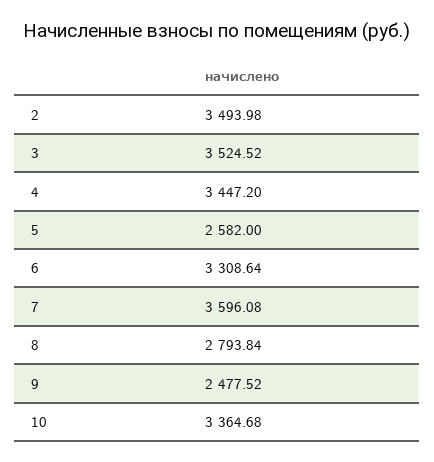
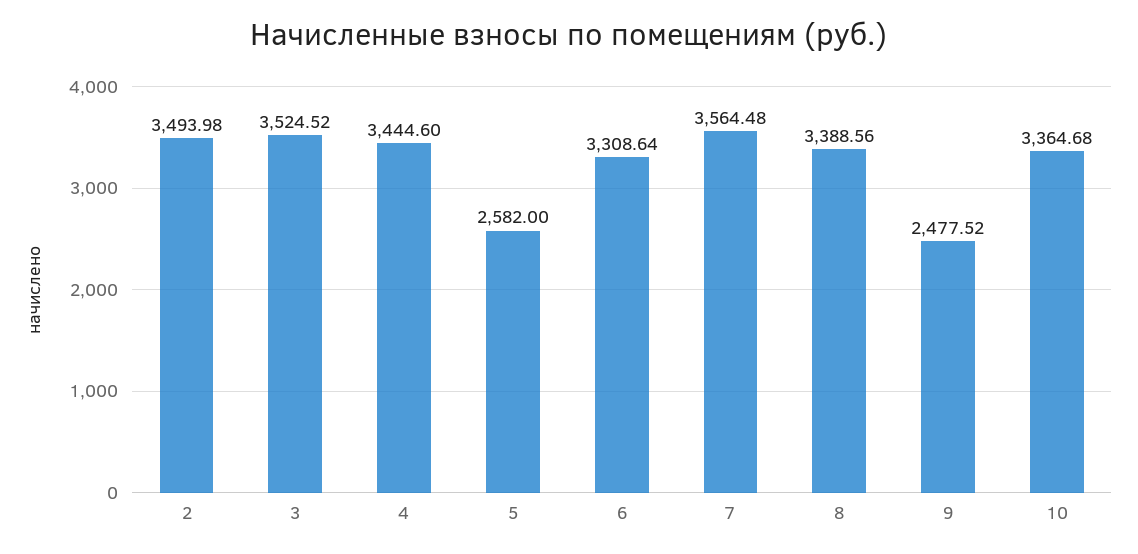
  {
    "2": 3493.98,
    "3": 3524.52,
-   "4": 3447.2,
+   "4": 3444.6,
    "5": 2582,
    "6": 3308.64,
-   "7": 3596.08,
+   "7": 3564.48,
-   "8": 2793.84,
+   "8": 3388.56,
    "9": 2477.52,
    "10": 3364.68
  }

